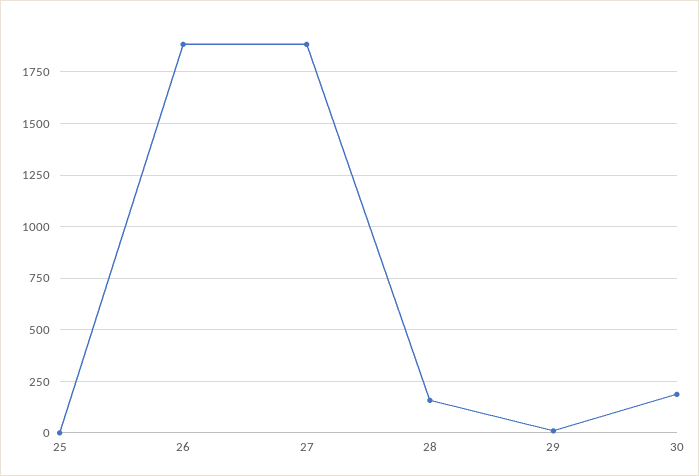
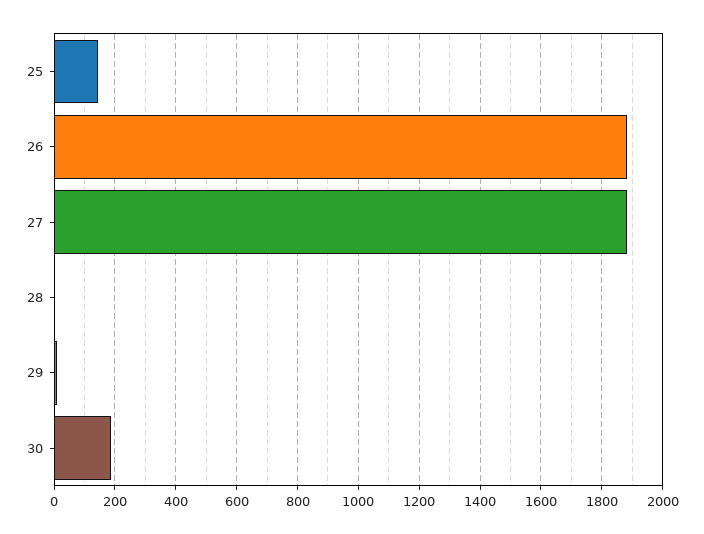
  {
-   "25": 0,
+   "25": 140,
    "26": 1880,
    "27": 1880,
-   "28": 150,
+   "28": 0,
    "29": 20,
    "30": 180
  }

